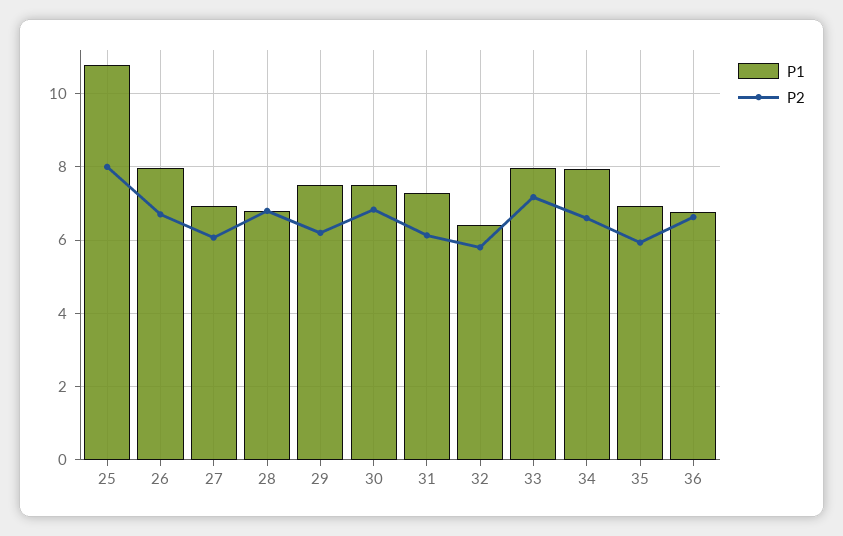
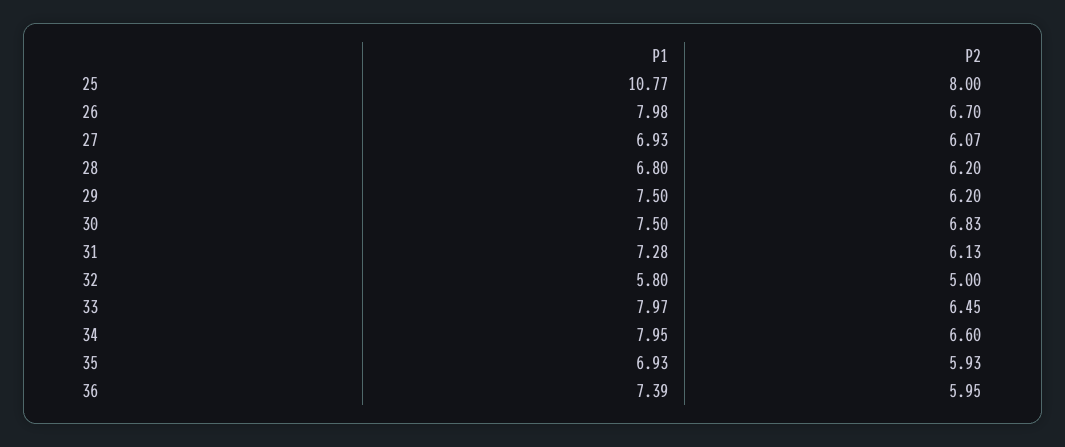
  {
    "P1": {
      "25": 10.77,
      "26": 7.98,
      "27": 6.93,
      "28": 6.8,
      "29": 7.5,
      "30": 7.5,
      "31": 7.28,
-     "32": 6.4,
+     "32": 5.8,
      "33": 7.97,
      "34": 7.95,
      "35": 6.93,
-     "36": 6.8
+     "36": 7.39
    },
    "P2": {
      "25": 8,
      "26": 6.7,
      "27": 6.07,
-     "28": 6.8,
+     "28": 6.2,
      "29": 6.2,
      "30": 6.83,
      "31": 6.13,
-     "32": 5.8,
+     "32": 5,
-     "33": 7.2,
+     "33": 6.45,
      "34": 6.6,
      "35": 5.93,
-     "36": 6.6
+     "36": 5.95
    }
  }

